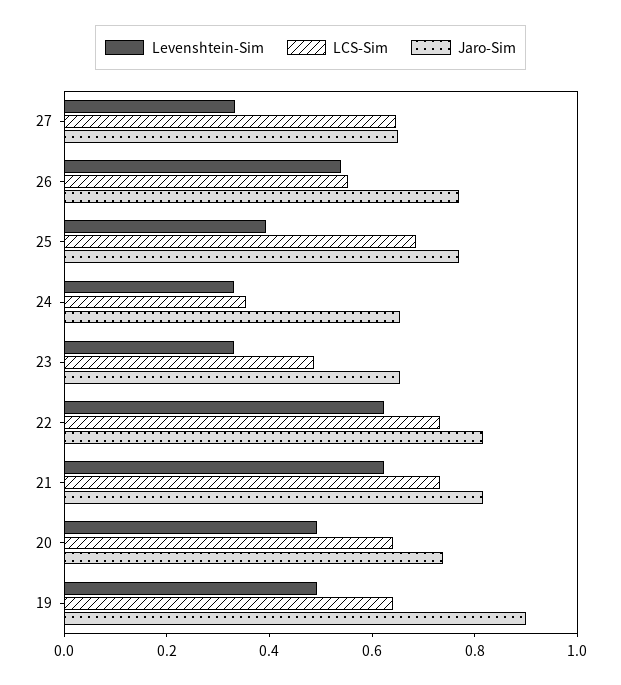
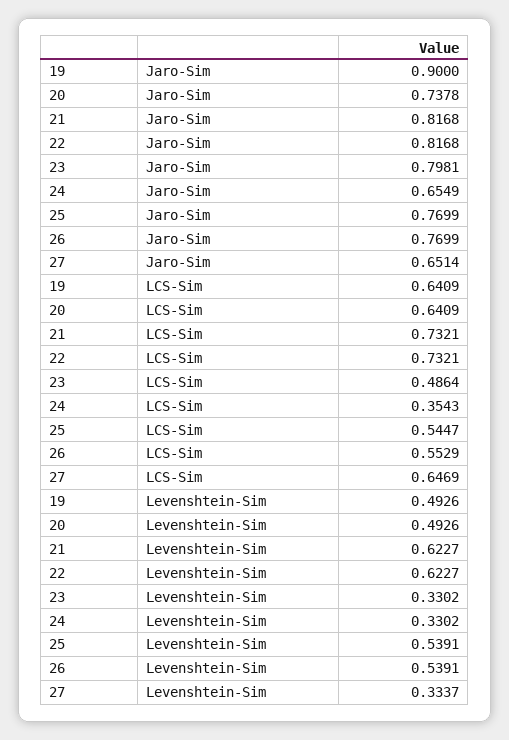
  {
    "Levenshtein-Sim": {
      "27": 0.3337,
      "26": 0.5391,
-     "25": 0.4,
+     "25": 0.5391,
      "24": 0.3302,
      "23": 0.3302,
      "22": 0.6227,
      "21": 0.6227,
      "20": 0.4926,
      "19": 0.4926
    },
    "LCS-Sim": {
      "27": 0.6469,
      "26": 0.5529,
-     "25": 0.7,
+     "25": 0.5447,
      "24": 0.3543,
      "23": 0.4864,
      "22": 0.7321,
      "21": 0.7321,
      "20": 0.6409,
      "19": 0.6409
    },
    "Jaro-Sim": {
      "27": 0.6514,
      "26": 0.7699,
      "25": 0.7699,
      "24": 0.6549,
-     "23": 0.65,
+     "23": 0.7981,
      "22": 0.8168,
      "21": 0.8168,
      "20": 0.7378,
      "19": 0.9
    }
  }

